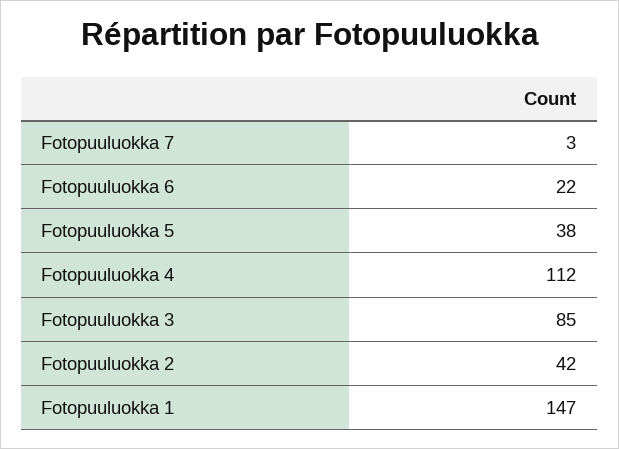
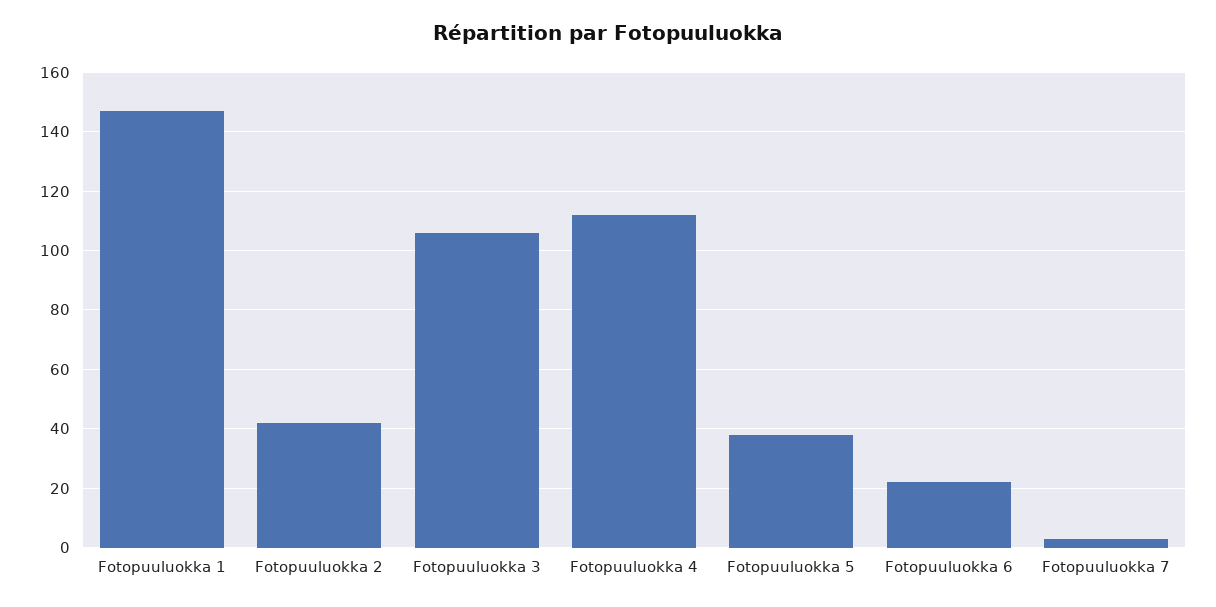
  {
    "Fotopuuluokka 7": 3,
    "Fotopuuluokka 6": 22,
    "Fotopuuluokka 5": 38,
    "Fotopuuluokka 4": 112,
-   "Fotopuuluokka 3": 85,
+   "Fotopuuluokka 3": 105,
    "Fotopuuluokka 2": 42,
    "Fotopuuluokka 1": 147
  }

